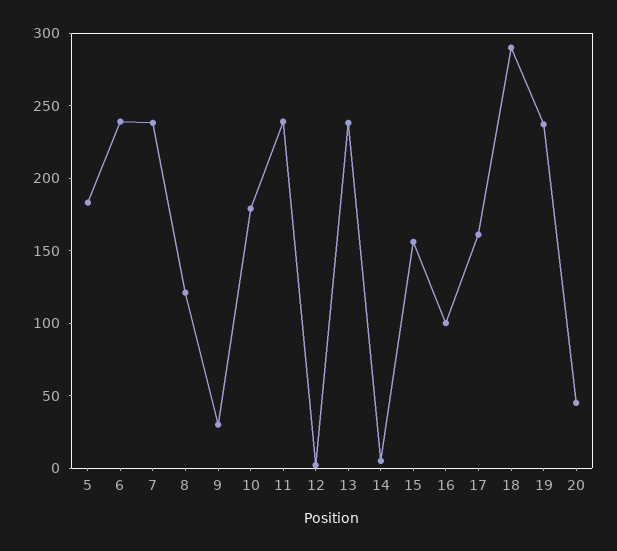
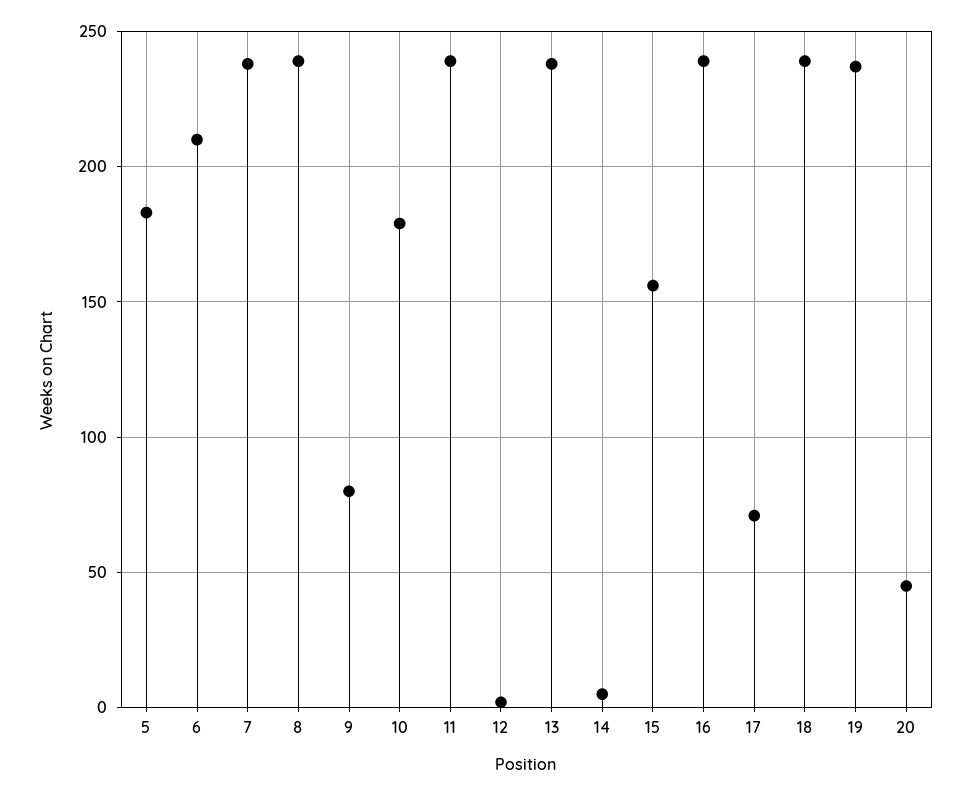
  {
    "5": 185,
-   "6": 240,
+   "6": 210,
    "7": 240,
-   "8": 120,
+   "8": 240,
-   "9": 30,
+   "9": 80,
    "10": 180,
    "11": 240,
    "12": 0,
    "13": 240,
    "14": 5,
    "15": 155,
-   "16": 100,
+   "16": 240,
-   "17": 160,
+   "17": 70,
-   "18": 290,
+   "18": 240,
    "19": 235,
    "20": 45
  }

